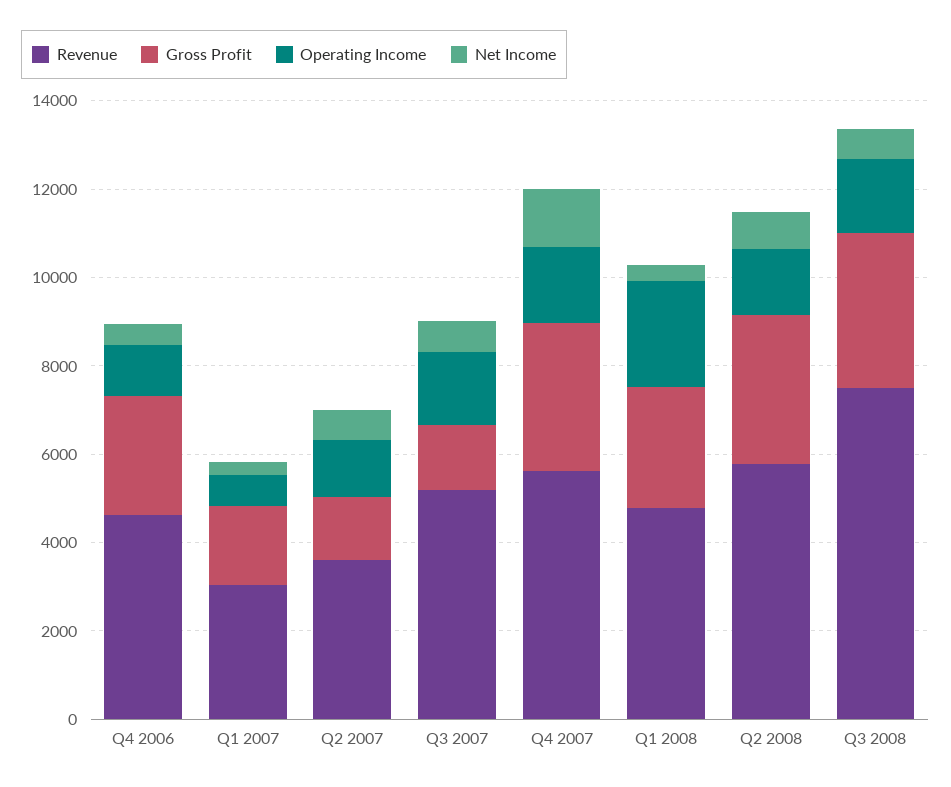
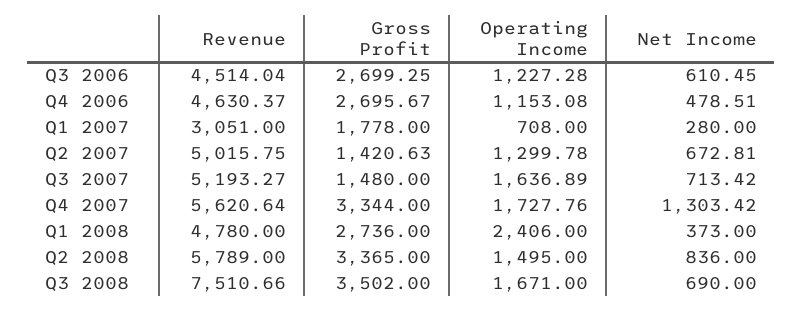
  {
    "Revenue": {
      "Q4 2006": 4630.37,
      "Q1 2007": 3051,
-     "Q2 2007": 3500,
+     "Q2 2007": 5015.75,
      "Q3 2007": 5193.27,
      "Q4 2007": 5620.64,
      "Q1 2008": 4780,
      "Q2 2008": 5789,
-     "Q3 2008": 7510.66
+     "Q3 2008": 7510.66,
+     "Q3 2006": 4514.04
    },
    "Gross Profit": {
      "Q4 2006": 2695.67,
      "Q1 2007": 1778,
      "Q2 2007": 1420.63,
      "Q3 2007": 1480,
      "Q4 2007": 3344,
      "Q1 2008": 2736,
      "Q2 2008": 3365,
-     "Q3 2008": 3502
+     "Q3 2008": 3502,
+     "Q3 2006": 2699.25
    },
    "Operating Income": {
      "Q4 2006": 1153.08,
      "Q1 2007": 708,
      "Q2 2007": 1299.78,
      "Q3 2007": 1636.89,
      "Q4 2007": 1727.76,
      "Q1 2008": 2406,
      "Q2 2008": 1495,
-     "Q3 2008": 1671
+     "Q3 2008": 1671,
+     "Q3 2006": 1227.28
    },
    "Net Income": {
      "Q4 2006": 478.51,
      "Q1 2007": 280,
      "Q2 2007": 672.81,
      "Q3 2007": 713.42,
      "Q4 2007": 1303.42,
      "Q1 2008": 373,
      "Q2 2008": 836,
-     "Q3 2008": 690
+     "Q3 2008": 690,
+     "Q3 2006": 610.45
    }
  }

